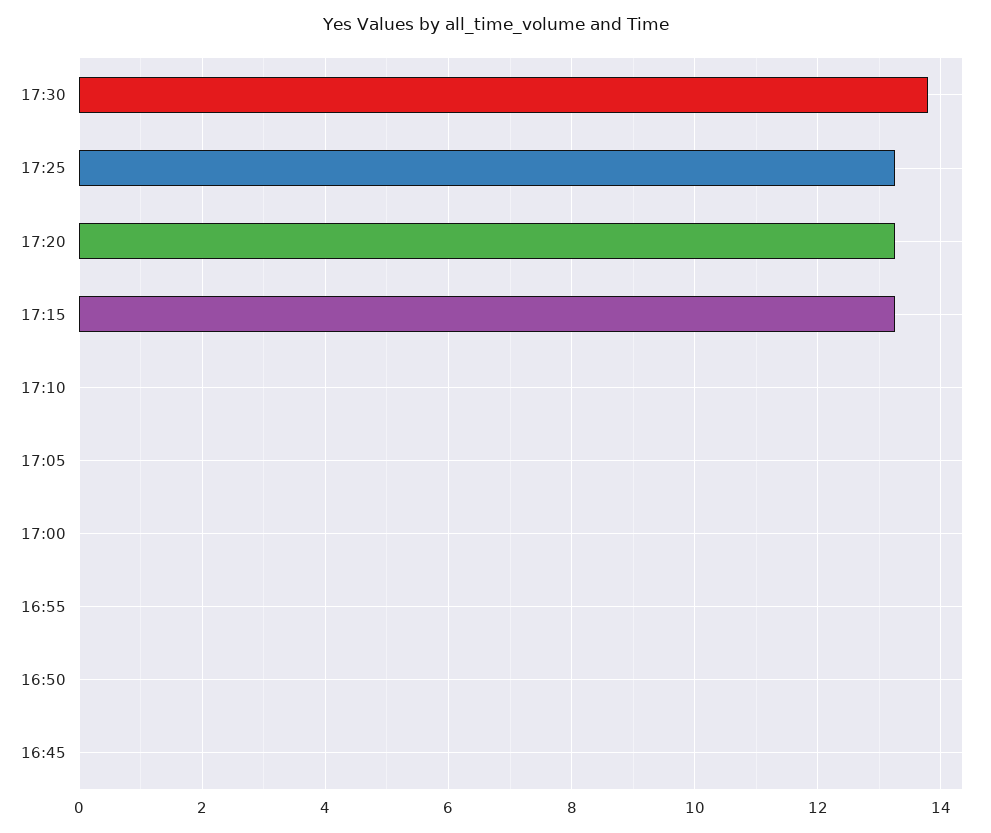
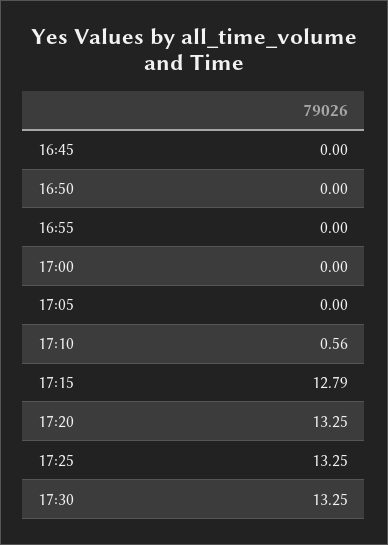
  {
-   "17:30": 13.8,
+   "17:30": 13.25,
    "17:25": 13.25,
    "17:20": 13.25,
-   "17:15": 13.2,
+   "17:15": 12.79,
-   "17:10": 0,
+   "17:10": 0.56,
    "17:05": 0,
    "17:00": 0,
    "16:55": 0,
    "16:50": 0,
    "16:45": 0
  }

